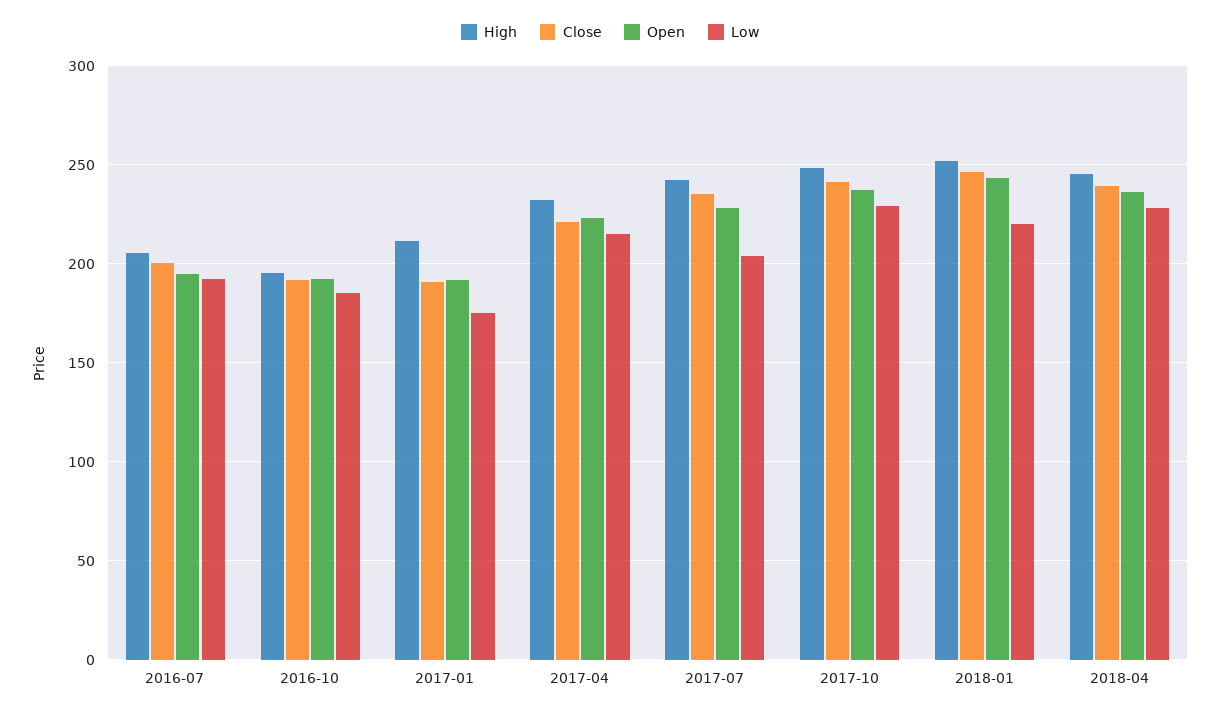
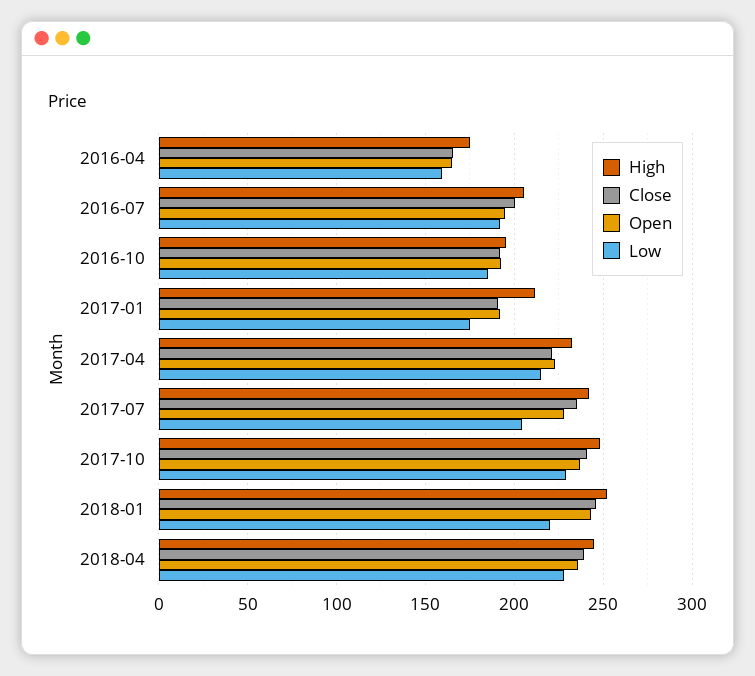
  {
    "High": {
      "2016-07": 205,
      "2016-10": 195,
      "2017-01": 210,
      "2017-04": 230,
      "2017-07": 240,
      "2017-10": 250,
      "2018-01": 250,
-     "2018-04": 245
+     "2018-04": 245,
+     "2016-04": 175
    },
    "Close": {
      "2016-07": 200,
      "2016-10": 190,
      "2017-01": 190,
      "2017-04": 220,
      "2017-07": 235,
      "2017-10": 240,
      "2018-01": 245,
-     "2018-04": 240
+     "2018-04": 240,
+     "2016-04": 165
    },
    "Open": {
      "2016-07": 195,
      "2016-10": 190,
      "2017-01": 190,
      "2017-04": 225,
      "2017-07": 230,
      "2017-10": 235,
      "2018-01": 245,
-     "2018-04": 235
+     "2018-04": 235,
+     "2016-04": 165
    },
    "Low": {
      "2016-07": 190,
      "2016-10": 185,
      "2017-01": 175,
      "2017-04": 215,
      "2017-07": 205,
      "2017-10": 230,
      "2018-01": 220,
-     "2018-04": 230
+     "2018-04": 230,
+     "2016-04": 160
    }
  }

